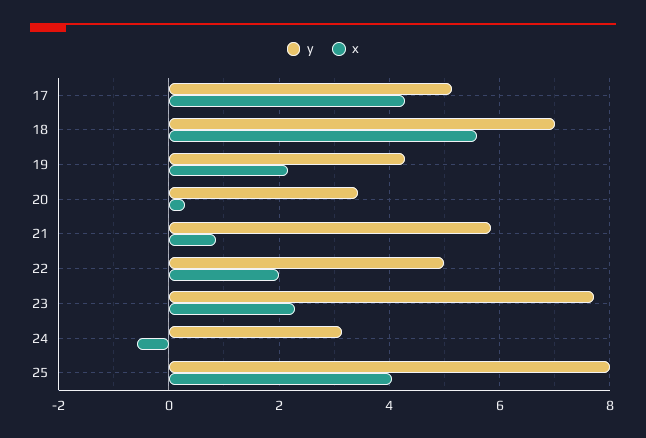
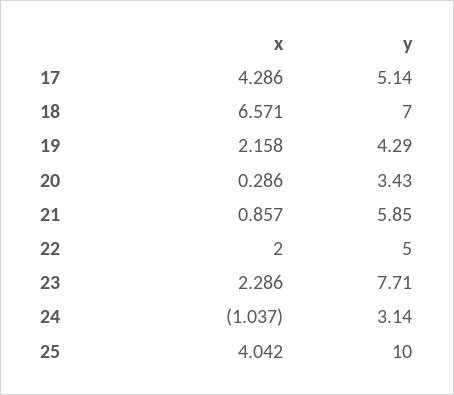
  {
    "y": {
      "17": 5.14,
      "18": 7,
      "19": 4.29,
      "20": 3.43,
      "21": 5.85,
      "22": 5,
      "23": 7.71,
      "24": 3.14,
-     "25": 8
+     "25": 10
    },
    "x": {
      "17": 4.286,
-     "18": 5.6,
+     "18": 6.571,
      "19": 2.158,
      "20": 0.286,
      "21": 0.857,
      "22": 2,
      "23": 2.286,
-     "24": -0.6,
+     "24": -1.037,
      "25": 4.042
    }
  }

